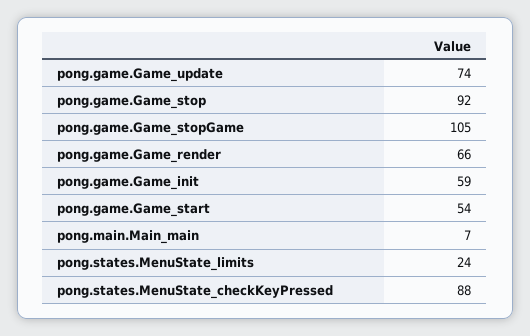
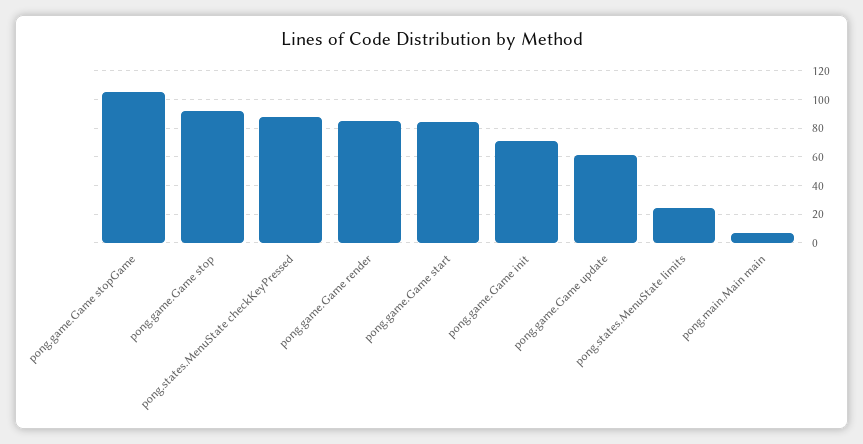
  {
-   "pong.game.Game_update": 74,
+   "pong.game.Game_update": 60,
    "pong.game.Game_stop": 92,
    "pong.game.Game_stopGame": 105,
-   "pong.game.Game_render": 66,
+   "pong.game.Game_render": 85,
-   "pong.game.Game_init": 59,
+   "pong.game.Game_init": 70,
-   "pong.game.Game_start": 54,
+   "pong.game.Game_start": 85,
    "pong.main.Main_main": 7,
    "pong.states.MenuState_limits": 24,
    "pong.states.MenuState_checkKeyPressed": 88
  }

